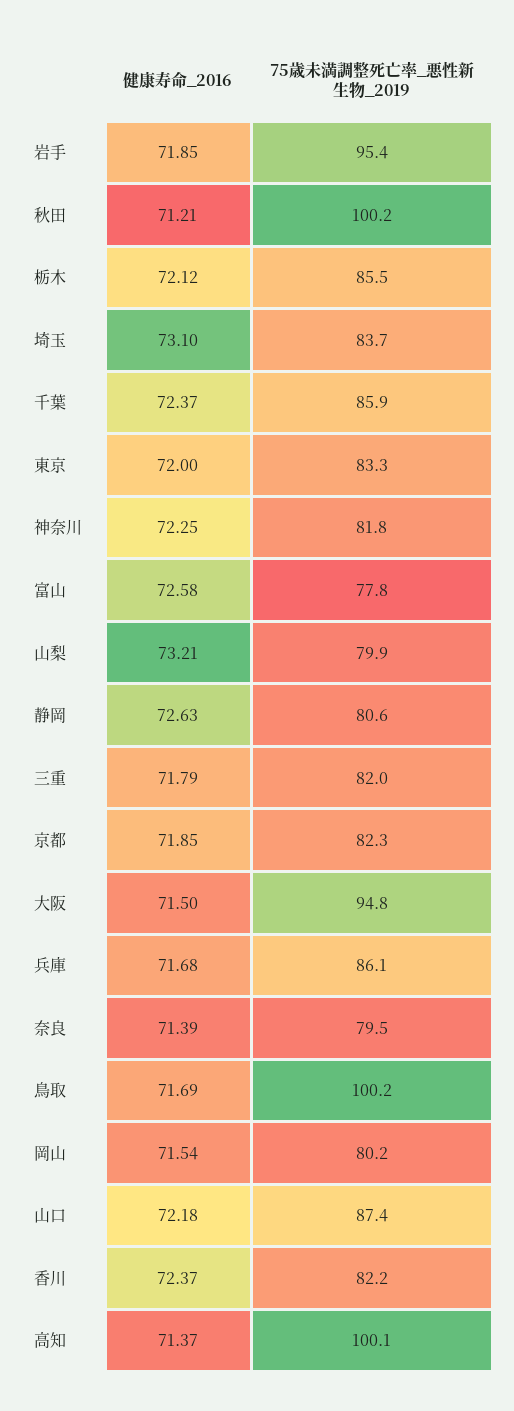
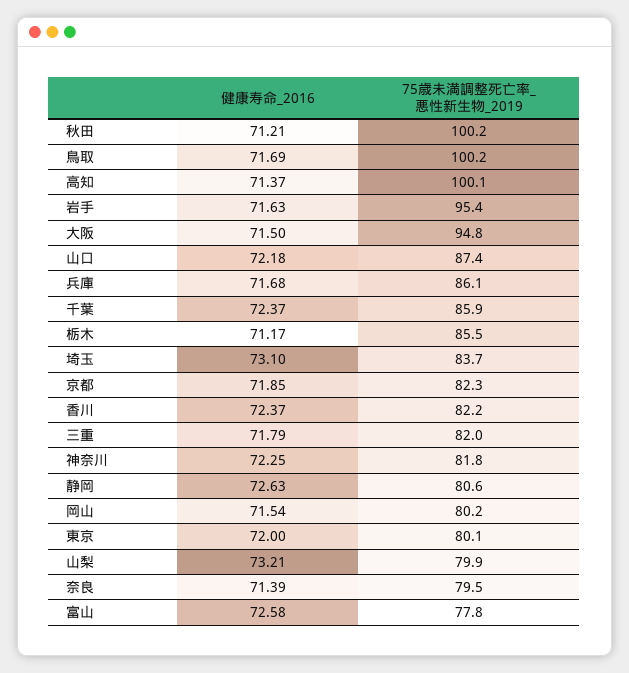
  {
    "健康寿命_2016": {
-     "岩手": 71.85,
+     "岩手": 71.63,
      "秋田": 71.21,
-     "栃木": 72.12,
+     "栃木": 71.17,
      "埼玉": 73.1,
      "千葉": 72.37,
      "東京": 72,
      "神奈川": 72.25,
      "富山": 72.58,
      "山梨": 73.21,
      "静岡": 72.63,
      "三重": 71.79,
      "京都": 71.85,
      "大阪": 71.5,
      "兵庫": 71.68,
      "奈良": 71.39,
      "鳥取": 71.69,
      "岡山": 71.54,
      "山口": 72.18,
      "香川": 72.37,
      "高知": 71.37
    },
    "75歳未満調整死亡率_悪性新生物_2019": {
      "岩手": 95.4,
      "秋田": 100.2,
      "栃木": 85.5,
      "埼玉": 83.7,
      "千葉": 85.9,
-     "東京": 83.3,
+     "東京": 80.1,
      "神奈川": 81.8,
      "富山": 77.8,
      "山梨": 79.9,
      "静岡": 80.6,
      "三重": 82,
      "京都": 82.3,
      "大阪": 94.8,
      "兵庫": 86.1,
      "奈良": 79.5,
      "鳥取": 100.2,
      "岡山": 80.2,
      "山口": 87.4,
      "香川": 82.2,
      "高知": 100.1
    }
  }

